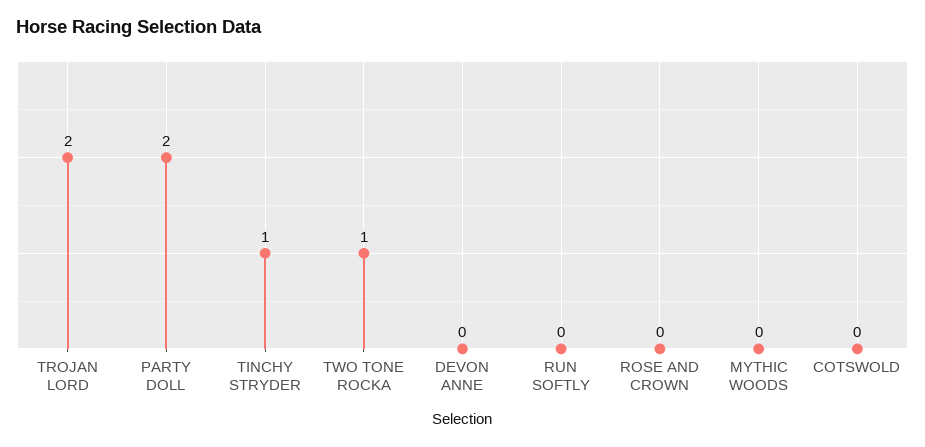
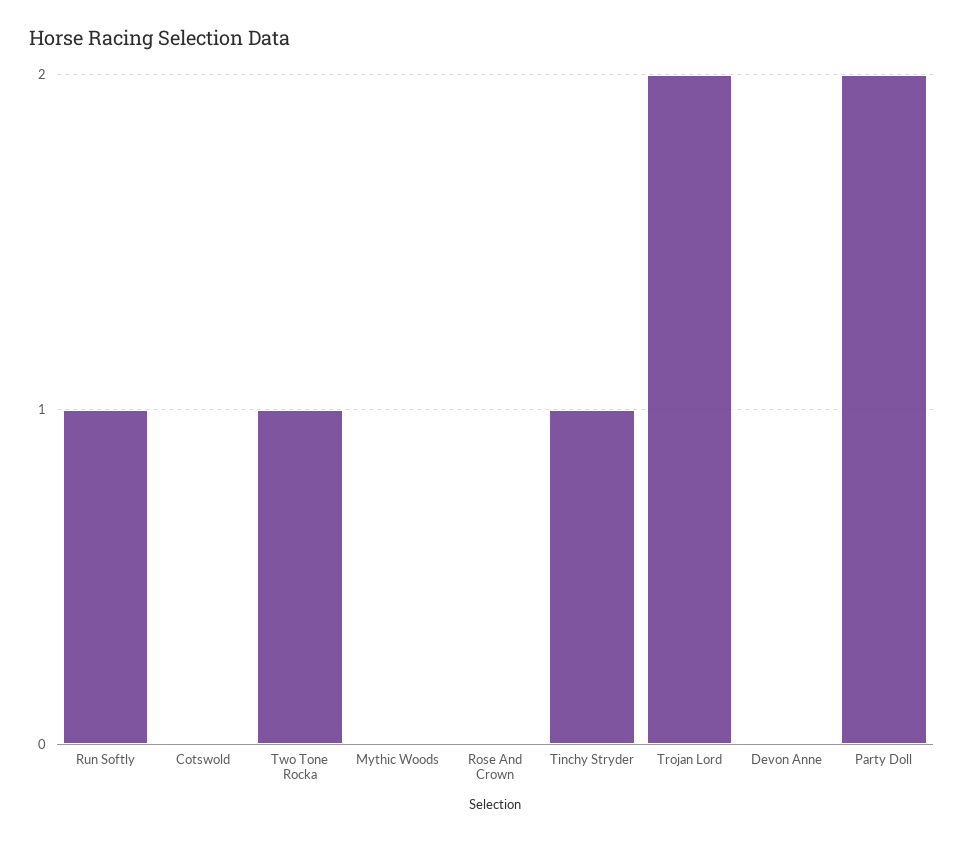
  {
    "TROJAN LORD": 2,
    "PARTY DOLL": 2,
    "TINCHY STRYDER": 1,
    "TWO TONE ROCKA": 1,
    "DEVON ANNE": 0,
-   "RUN SOFTLY": 0,
+   "RUN SOFTLY": 1,
    "ROSE AND CROWN": 0,
    "MYTHIC WOODS": 0,
    "COTSWOLD": 0
  }

